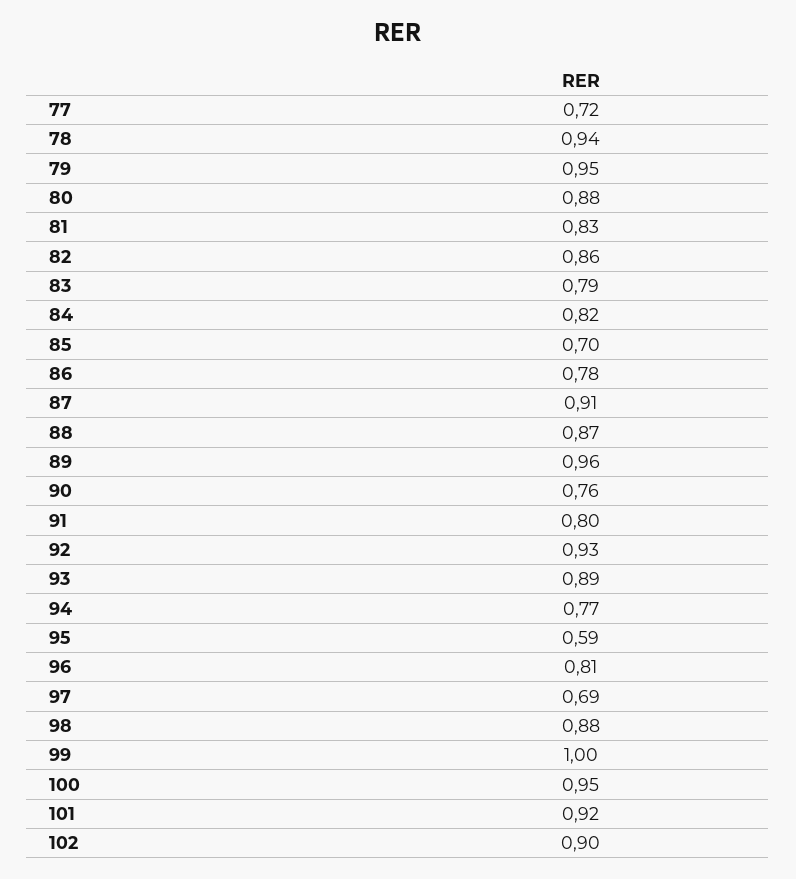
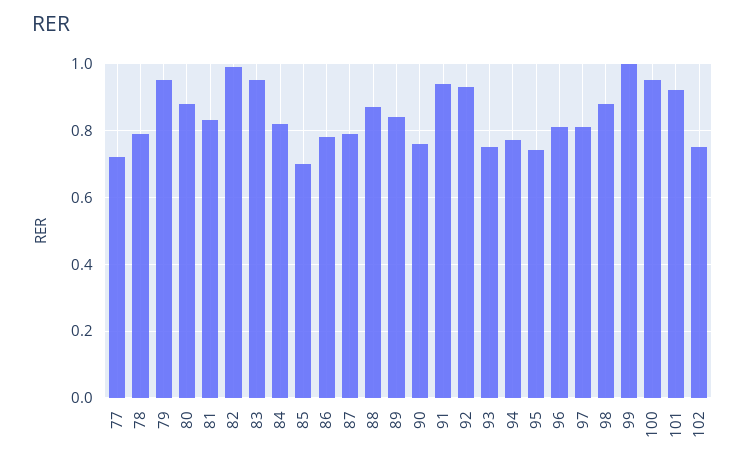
  {
    "77": 0.72,
-   "78": 0.94,
+   "78": 0.8,
    "79": 0.95,
    "80": 0.88,
    "81": 0.83,
-   "82": 0.86,
+   "82": 1,
-   "83": 0.79,
+   "83": 0.95,
    "84": 0.82,
    "85": 0.7,
    "86": 0.78,
-   "87": 0.91,
+   "87": 0.8,
    "88": 0.87,
-   "89": 0.96,
+   "89": 0.85,
    "90": 0.76,
-   "91": 0.8,
+   "91": 0.95,
    "92": 0.93,
-   "93": 0.89,
+   "93": 0.75,
    "94": 0.77,
-   "95": 0.59,
+   "95": 0.75,
    "96": 0.81,
-   "97": 0.69,
+   "97": 0.8,
    "98": 0.88,
    "99": 1,
    "100": 0.95,
    "101": 0.92,
-   "102": 0.9
+   "102": 0.75
  }

